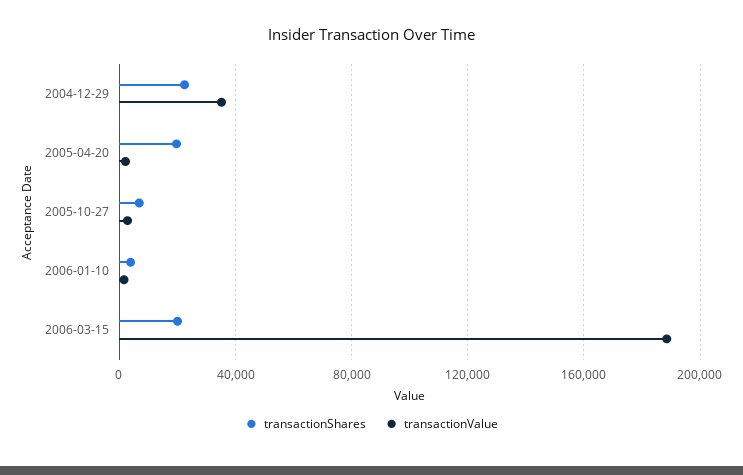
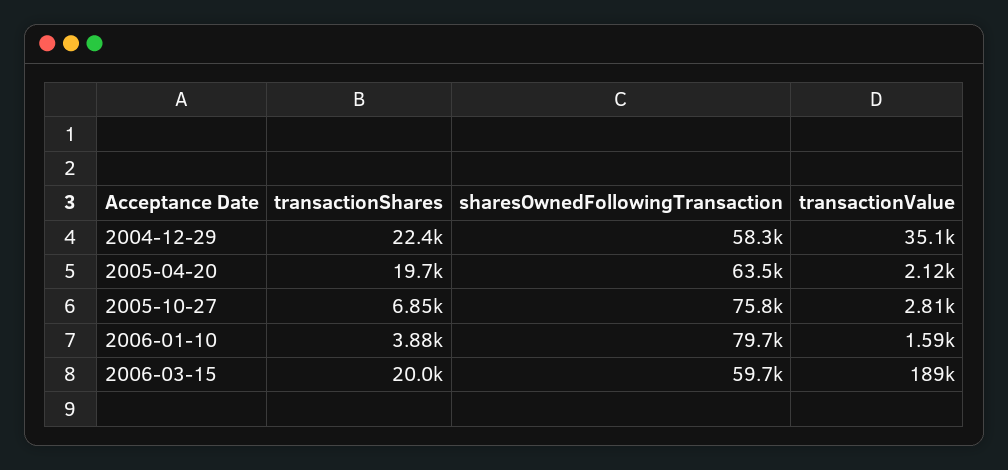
  {
    "transactionShares": {
      "2004-12-29": 22400,
      "2005-04-20": 19700,
      "2005-10-27": 6850,
      "2006-01-10": 3880,
      "2006-03-15": 20000
    },
    "transactionValue": {
      "2004-12-29": 35100,
      "2005-04-20": 2120,
      "2005-10-27": 2810,
      "2006-01-10": 1590,
      "2006-03-15": 189000
-   }
+   },
+   "sharesOwnedFollowingTransaction": {
+     "2004-12-29": 58300,
+     "2005-04-20": 63500,
+     "2005-10-27": 75800,
+     "2006-01-10": 79700,
+     "2006-03-15": 59700
+   }
  }

